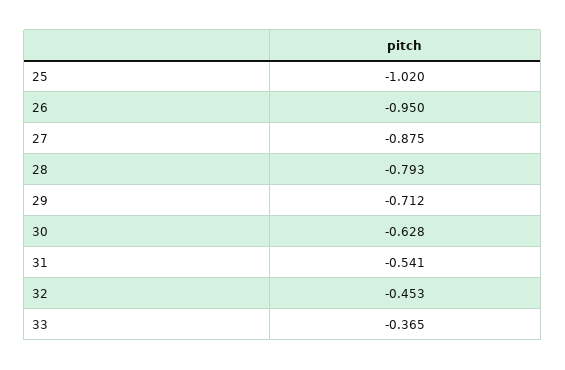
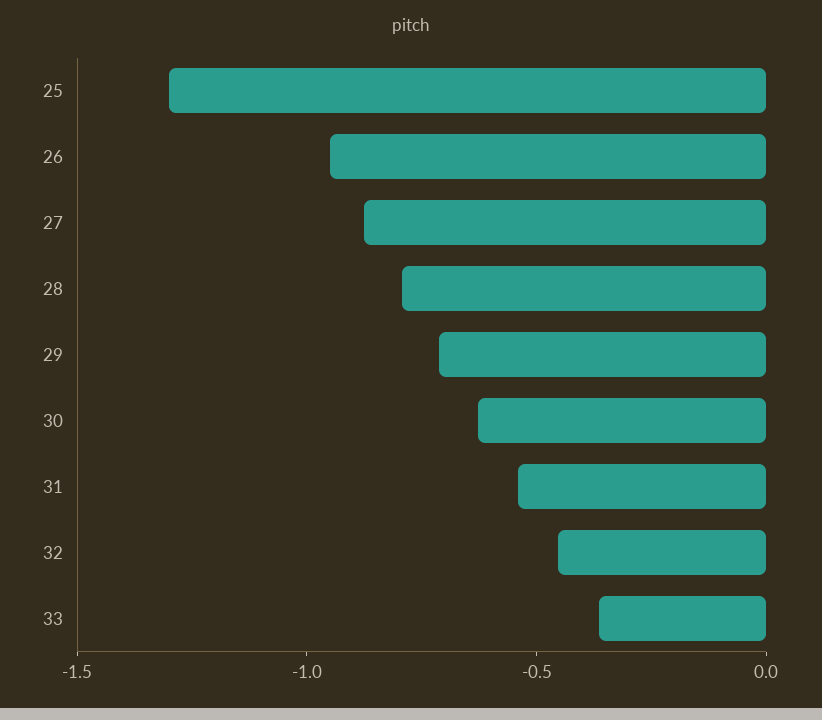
  {
-   "25": -1.02,
+   "25": -1.3,
    "26": -0.95,
    "27": -0.875,
    "28": -0.793,
    "29": -0.712,
    "30": -0.628,
    "31": -0.541,
    "32": -0.453,
    "33": -0.365
  }

